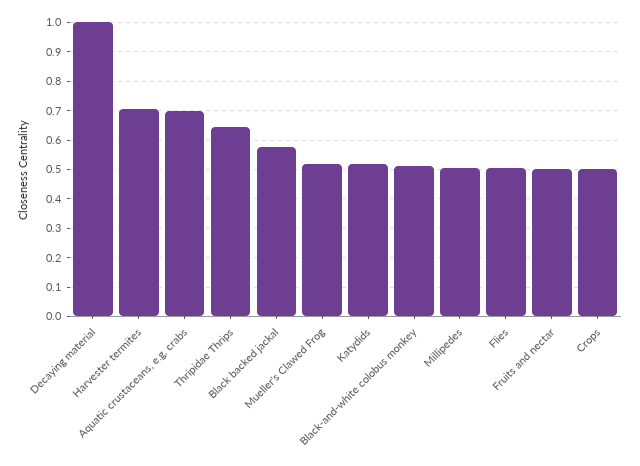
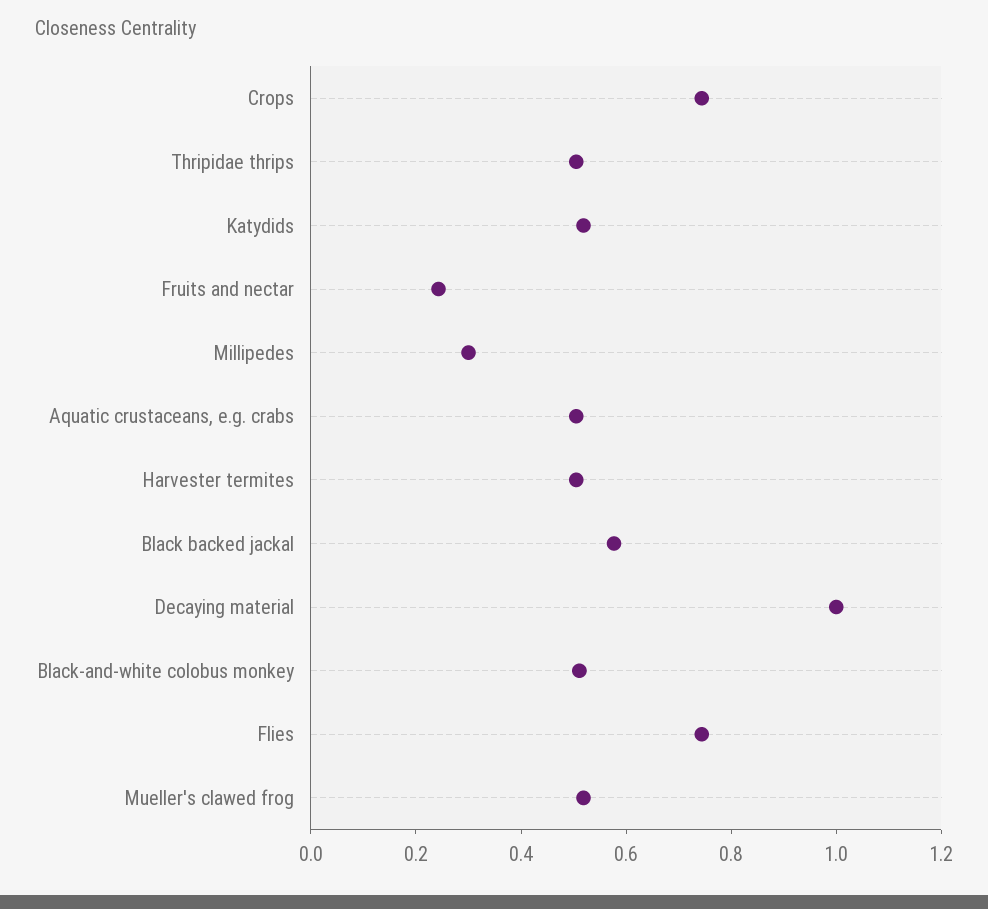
  {
    "Decaying material": 1,
-   "Harvester termites": 0.7,
+   "Harvester termites": 0.5,
-   "Aquatic crustaceans, e.g. crabs": 0.7,
+   "Aquatic crustaceans, e.g. crabs": 0.5,
-   "Thripidae Thrips": 0.65,
+   "Thripidae Thrips": 0.5,
    "Black backed jackal": 0.575,
    "Mueller's Clawed Frog": 0.525,
    "Katydids": 0.525,
    "Black-and-white colobus monkey": 0.5,
-   "Millipedes": 0.5,
+   "Millipedes": 0.3,
-   "Flies": 0.5,
+   "Flies": 0.75,
-   "Fruits and nectar": 0.5,
+   "Fruits and nectar": 0.25,
-   "Crops": 0.5
+   "Crops": 0.75
  }

